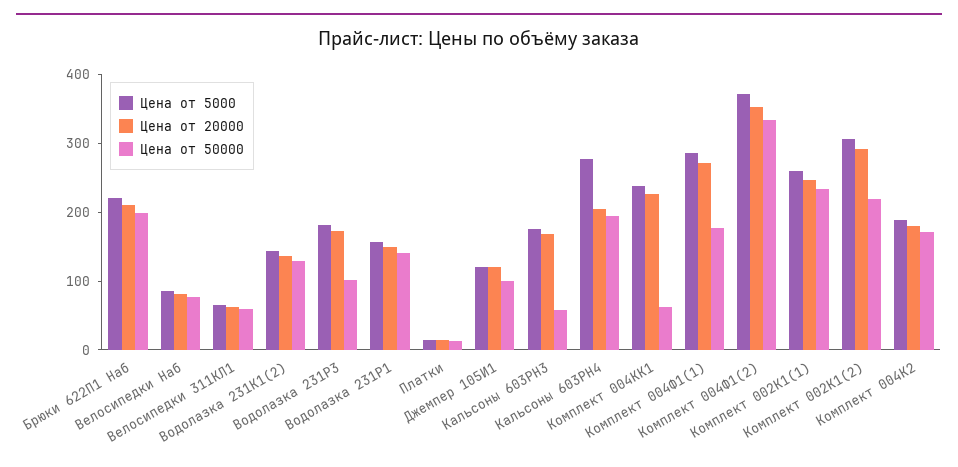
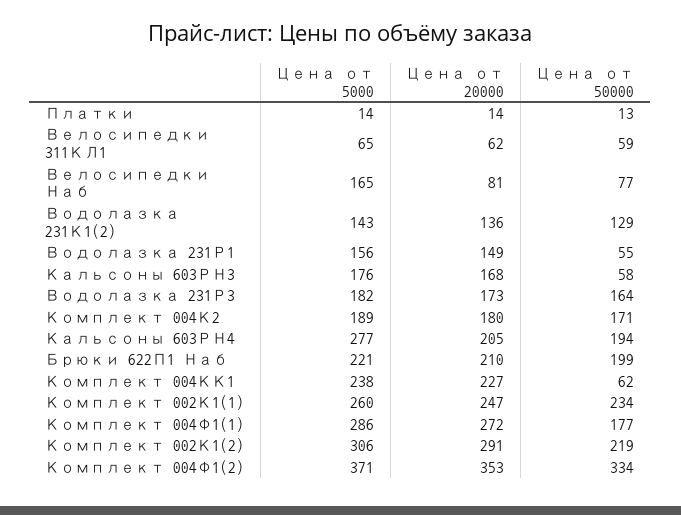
  {
    "Цена от 5000": {
      "Брюки 622П1 Наб": 221,
-     "Велосипедки Наб": 80,
+     "Велосипедки Наб": 165,
      "Велосипедки 311КЛ1": 65,
      "Водолазка 231К1(2)": 143,
      "Водолазка 231Р3": 182,
      "Водолазка 231Р1": 156,
      "Платки": 14,
-     "Джемпер 105И1": 120,
      "Кальсоны 603РН3": 176,
      "Кальсоны 603РН4": 277,
      "Комплект 004КК1": 238,
      "Комплект 004Ф1(1)": 286,
      "Комплект 004Ф1(2)": 371,
      "Комплект 002К1(1)": 260,
      "Комплект 002К1(2)": 306,
      "Комплект 004К2": 189
    },
    "Цена от 20000": {
      "Брюки 622П1 Наб": 210,
      "Велосипедки Наб": 81,
      "Велосипедки 311КЛ1": 62,
      "Водолазка 231К1(2)": 136,
      "Водолазка 231Р3": 173,
      "Водолазка 231Р1": 149,
      "Платки": 14,
-     "Джемпер 105И1": 120,
      "Кальсоны 603РН3": 168,
      "Кальсоны 603РН4": 205,
      "Комплект 004КК1": 227,
      "Комплект 004Ф1(1)": 272,
      "Комплект 004Ф1(2)": 353,
      "Комплект 002К1(1)": 247,
      "Комплект 002К1(2)": 291,
      "Комплект 004К2": 180
    },
    "Цена от 50000": {
      "Брюки 622П1 Наб": 199,
      "Велосипедки Наб": 77,
      "Велосипедки 311КЛ1": 59,
      "Водолазка 231К1(2)": 129,
-     "Водолазка 231Р3": 100,
+     "Водолазка 231Р3": 164,
-     "Водолазка 231Р1": 140,
+     "Водолазка 231Р1": 55,
      "Платки": 13,
-     "Джемпер 105И1": 100,
      "Кальсоны 603РН3": 58,
      "Кальсоны 603РН4": 194,
      "Комплект 004КК1": 62,
      "Комплект 004Ф1(1)": 177,
      "Комплект 004Ф1(2)": 334,
      "Комплект 002К1(1)": 234,
      "Комплект 002К1(2)": 219,
      "Комплект 004К2": 171
    }
  }

